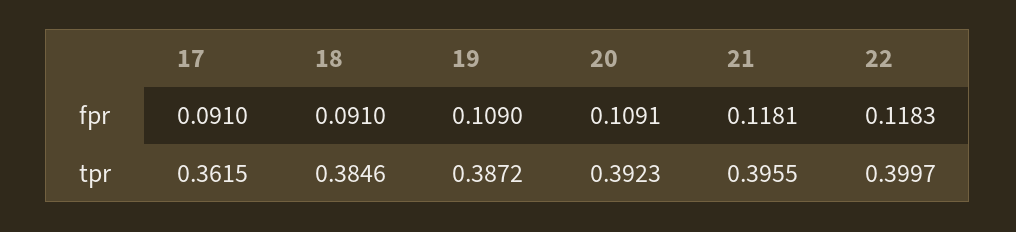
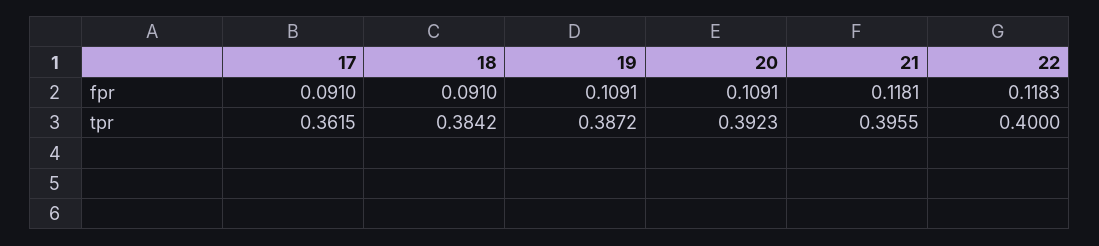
  {
    "17": {
      "fpr": 0.091,
      "tpr": 0.3615
    },
    "18": {
      "fpr": 0.091,
-     "tpr": 0.3846
+     "tpr": 0.3842
    },
    "19": {
-     "fpr": 0.109,
+     "fpr": 0.1091,
      "tpr": 0.3872
    },
    "20": {
      "fpr": 0.1091,
      "tpr": 0.3923
    },
    "21": {
      "fpr": 0.1181,
      "tpr": 0.3955
    },
    "22": {
      "fpr": 0.1183,
-     "tpr": 0.3997
+     "tpr": 0.4
    }
  }

